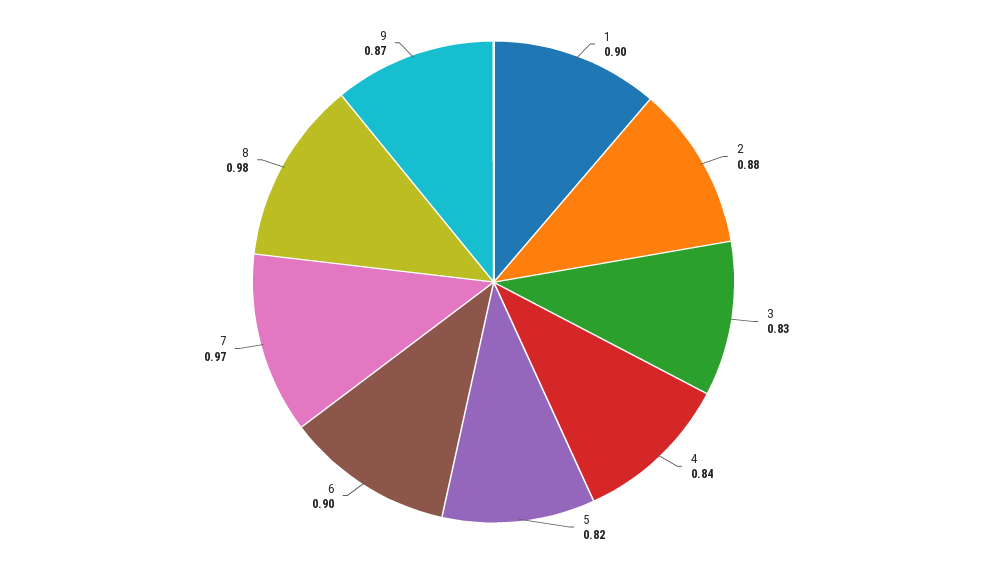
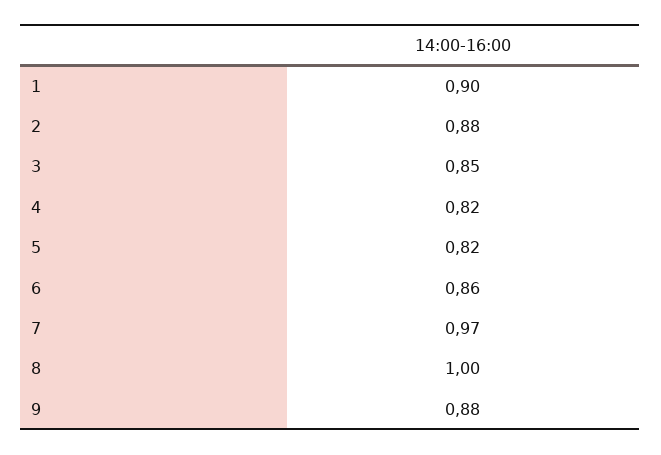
  {
    "1": 0.9,
    "2": 0.88,
-   "3": 0.83,
+   "3": 0.85,
-   "4": 0.84,
+   "4": 0.82,
    "5": 0.82,
-   "6": 0.9,
+   "6": 0.86,
    "7": 0.97,
-   "8": 0.98,
+   "8": 1,
-   "9": 0.87
+   "9": 0.88
  }

